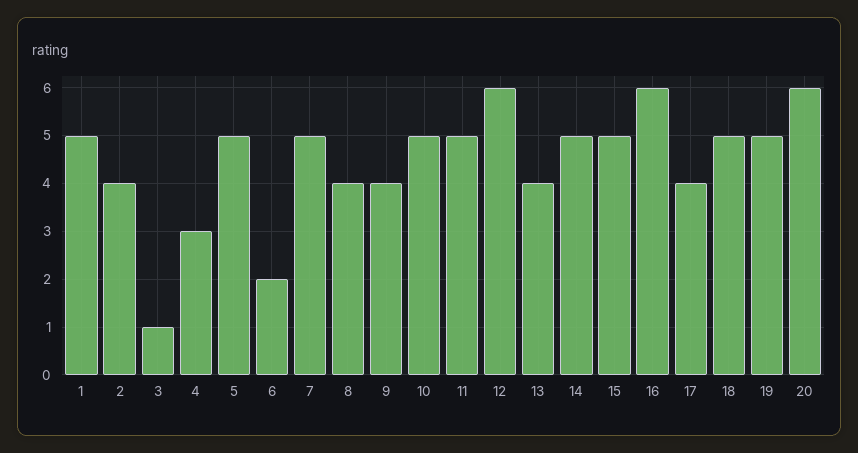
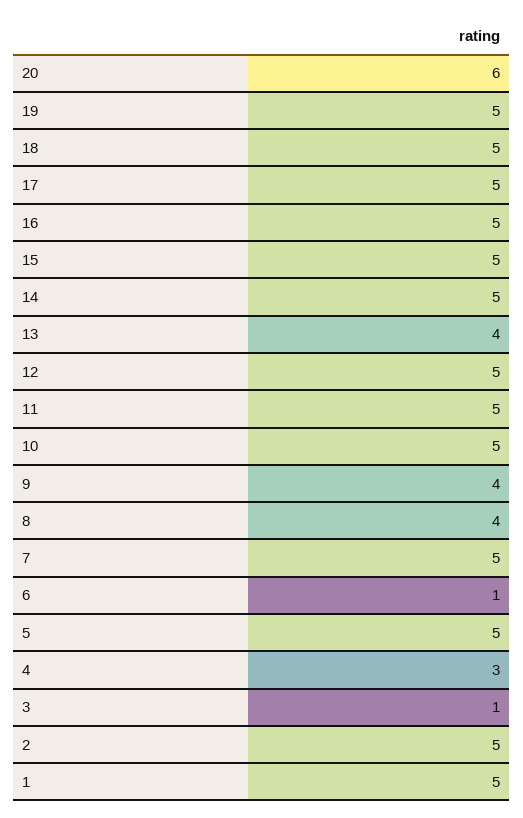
  {
    "1": 5,
-   "2": 4,
+   "2": 5,
    "3": 1,
    "4": 3,
    "5": 5,
-   "6": 2,
+   "6": 1,
    "7": 5,
    "8": 4,
    "9": 4,
    "10": 5,
    "11": 5,
-   "12": 6,
+   "12": 5,
    "13": 4,
    "14": 5,
    "15": 5,
-   "16": 6,
+   "16": 5,
-   "17": 4,
+   "17": 5,
    "18": 5,
    "19": 5,
    "20": 6
  }

